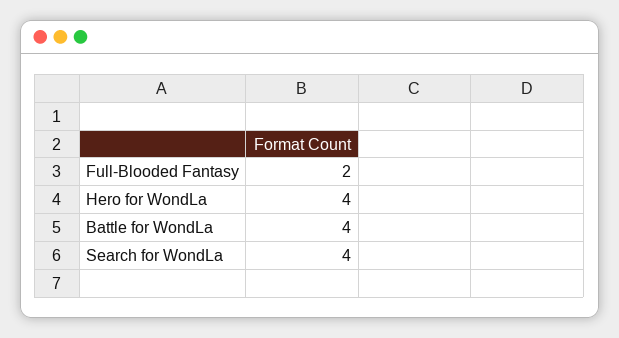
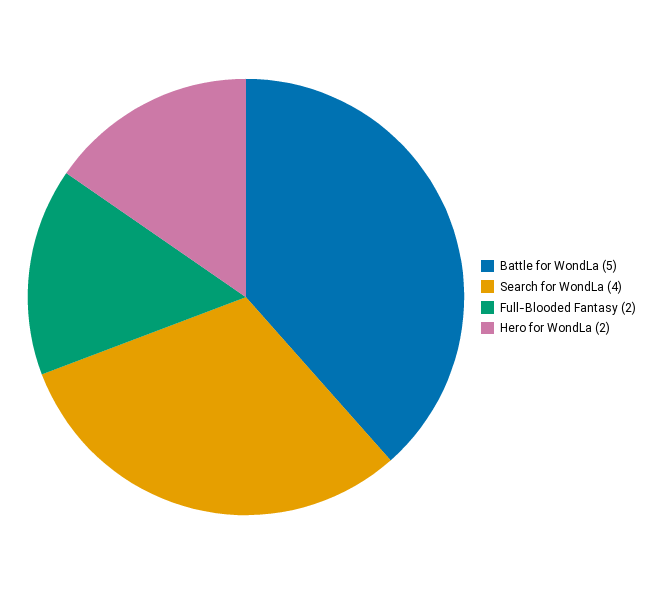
  {
    "Full-Blooded Fantasy": 2,
-   "Hero for WondLa": 4,
+   "Hero for WondLa": 2,
-   "Battle for WondLa": 4,
+   "Battle for WondLa": 5,
    "Search for WondLa": 4
  }

